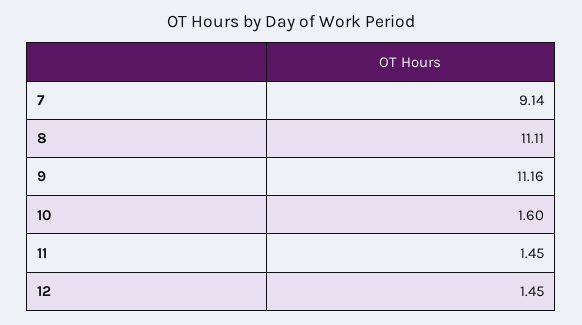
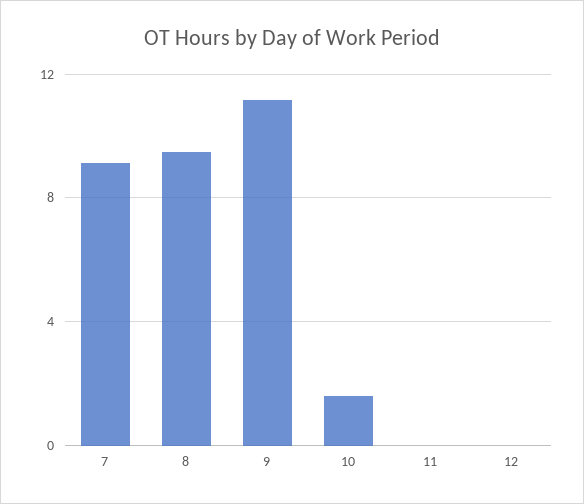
  {
    "7": 9.14,
-   "8": 11.11,
+   "8": 9.5,
    "9": 11.16,
    "10": 1.6,
-   "11": 1.45,
+   "11": 0,
-   "12": 1.45
+   "12": 0
  }

